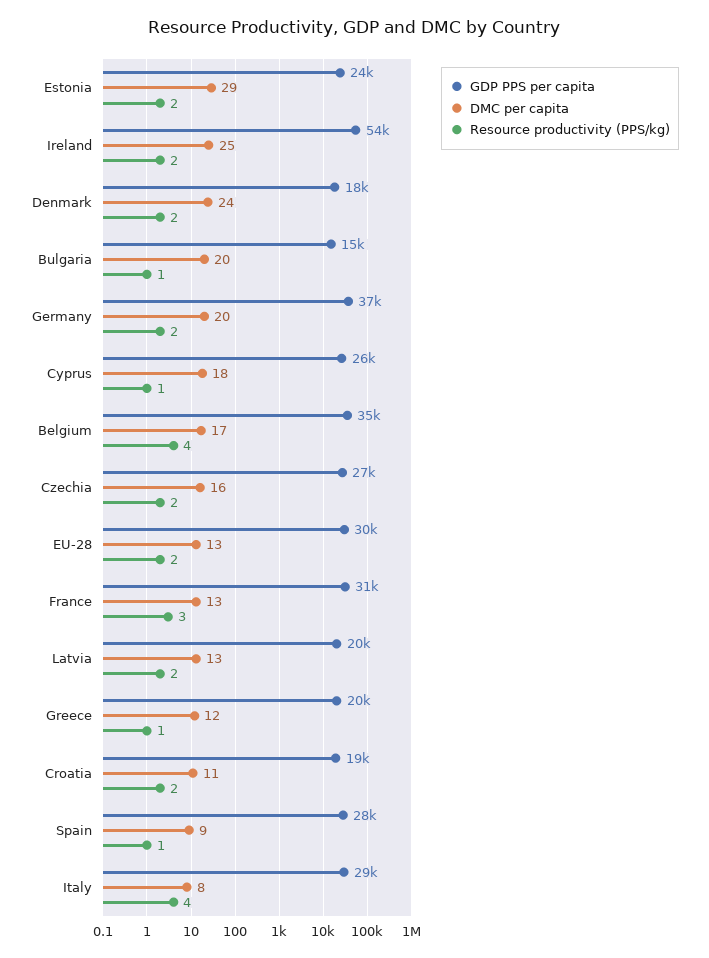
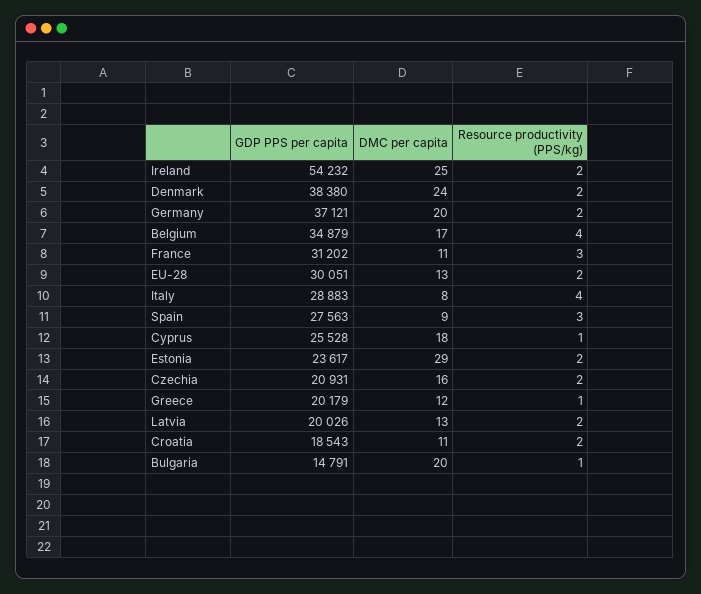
  {
    "GDP PPS per capita": {
      "Estonia": 23617,
      "Ireland": 54232,
-     "Denmark": 18000,
+     "Denmark": 38380,
      "Bulgaria": 14791,
      "Germany": 37121,
      "Cyprus": 25528,
      "Belgium": 34879,
-     "Czechia": 27000,
+     "Czechia": 20931,
      "EU-28": 30051,
      "France": 31202,
      "Latvia": 20026,
      "Greece": 20179,
      "Croatia": 18543,
      "Spain": 27563,
      "Italy": 28883
    },
    "DMC per capita": {
      "Estonia": 29,
      "Ireland": 25,
      "Denmark": 24,
      "Bulgaria": 20,
      "Germany": 20,
      "Cyprus": 18,
      "Belgium": 17,
      "Czechia": 16,
      "EU-28": 13,
-     "France": 13,
+     "France": 11,
      "Latvia": 13,
      "Greece": 12,
      "Croatia": 11,
      "Spain": 9,
      "Italy": 8
    },
    "Resource productivity (PPS/kg)": {
      "Estonia": 2,
      "Ireland": 2,
      "Denmark": 2,
      "Bulgaria": 1,
      "Germany": 2,
      "Cyprus": 1,
      "Belgium": 4,
      "Czechia": 2,
      "EU-28": 2,
      "France": 3,
      "Latvia": 2,
      "Greece": 1,
      "Croatia": 2,
-     "Spain": 1,
+     "Spain": 3,
      "Italy": 4
    }
  }

